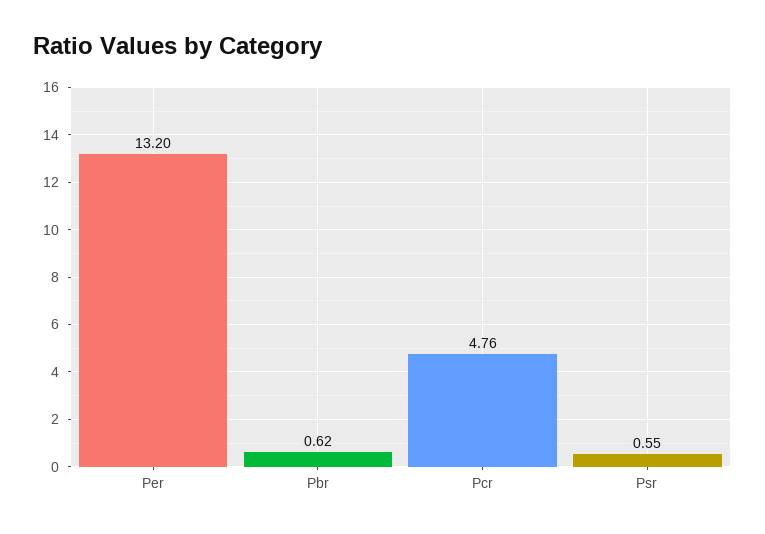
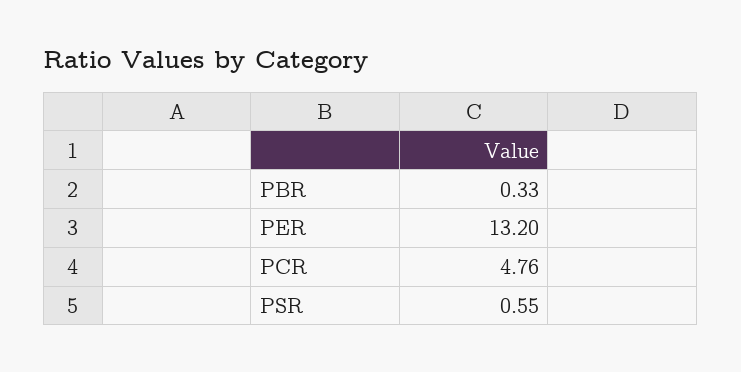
  {
    "Per": 13.2,
-   "Pbr": 0.62,
+   "Pbr": 0.33,
    "Pcr": 4.76,
    "Psr": 0.55
  }

